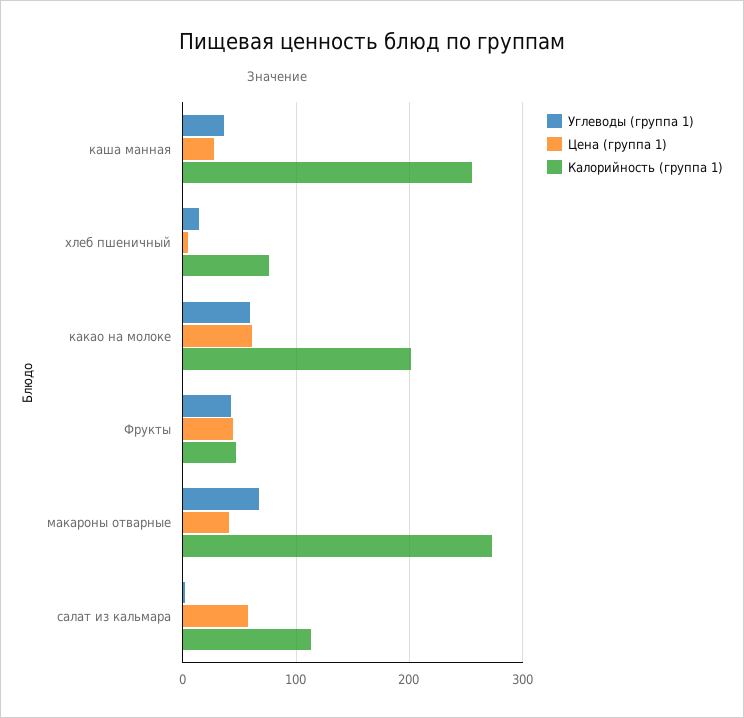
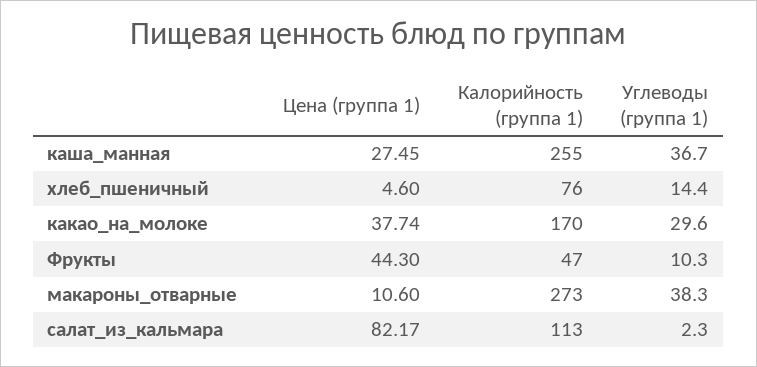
  {
    "Углеводы (группа 1)": {
      "каша манная": 36.7,
      "хлеб пшеничный": 14.4,
-     "какао на молоке": 60,
+     "какао на молоке": 29.6,
-     "Фрукты": 40,
+     "Фрукты": 10.3,
-     "макароны отварные": 70,
+     "макароны отварные": 38.3,
      "салат из кальмара": 2.3
    },
    "Цена (группа 1)": {
      "каша манная": 27.45,
      "хлеб пшеничный": 4.6,
-     "какао на молоке": 60,
+     "какао на молоке": 37.74,
      "Фрукты": 44.3,
-     "макароны отварные": 40,
+     "макароны отварные": 10.6,
-     "салат из кальмара": 60
+     "салат из кальмара": 82.17
    },
    "Калорийность (группа 1)": {
      "каша манная": 255,
      "хлеб пшеничный": 76,
-     "какао на молоке": 200,
+     "какао на молоке": 170,
      "Фрукты": 47,
      "макароны отварные": 273,
      "салат из кальмара": 113
    }
  }

